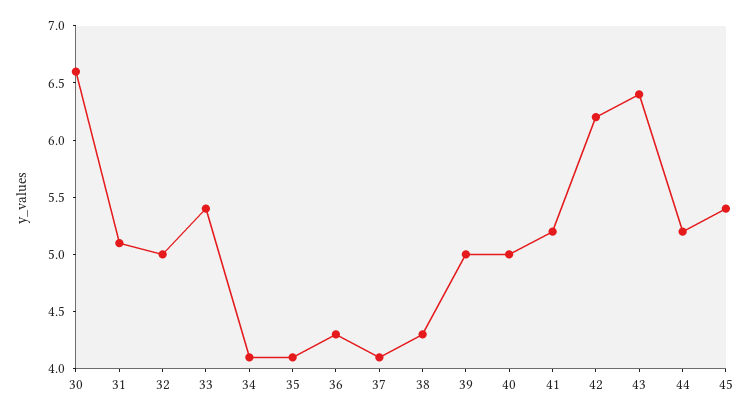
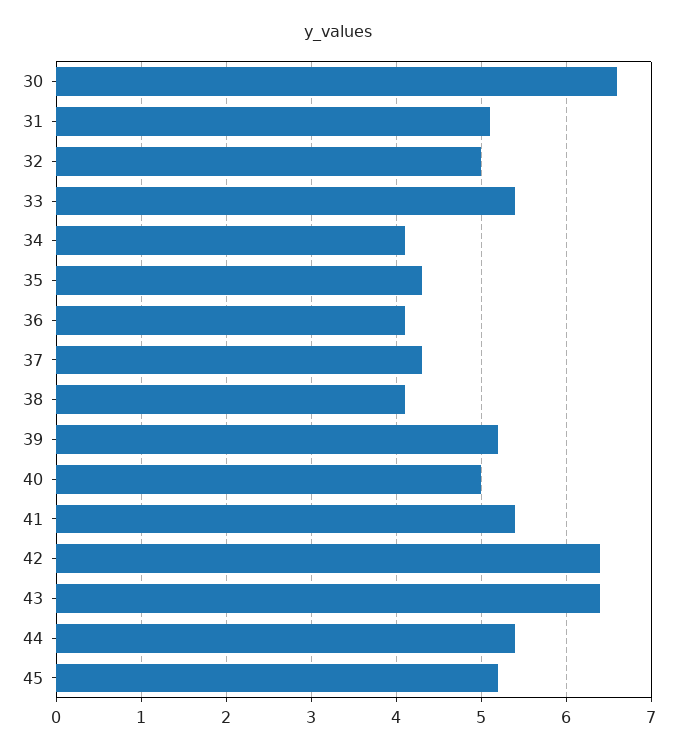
  {
    "30": 6.6,
    "31": 5.1,
    "32": 5,
    "33": 5.4,
    "34": 4.1,
-   "35": 4.1,
+   "35": 4.3,
-   "36": 4.3,
+   "36": 4.1,
-   "37": 4.1,
+   "37": 4.3,
-   "38": 4.3,
+   "38": 4.1,
-   "39": 5,
+   "39": 5.2,
    "40": 5,
-   "41": 5.2,
+   "41": 5.4,
-   "42": 6.2,
+   "42": 6.4,
    "43": 6.4,
-   "44": 5.2,
+   "44": 5.4,
-   "45": 5.4
+   "45": 5.2
  }

